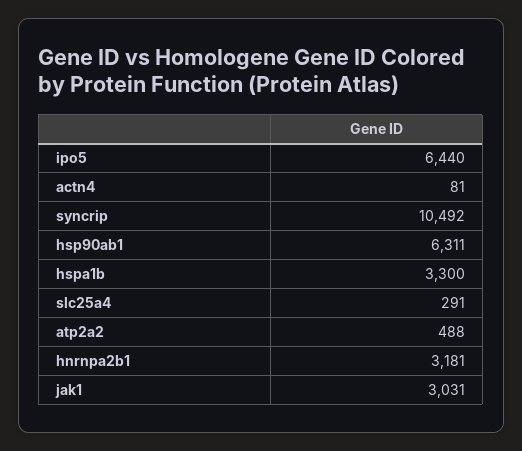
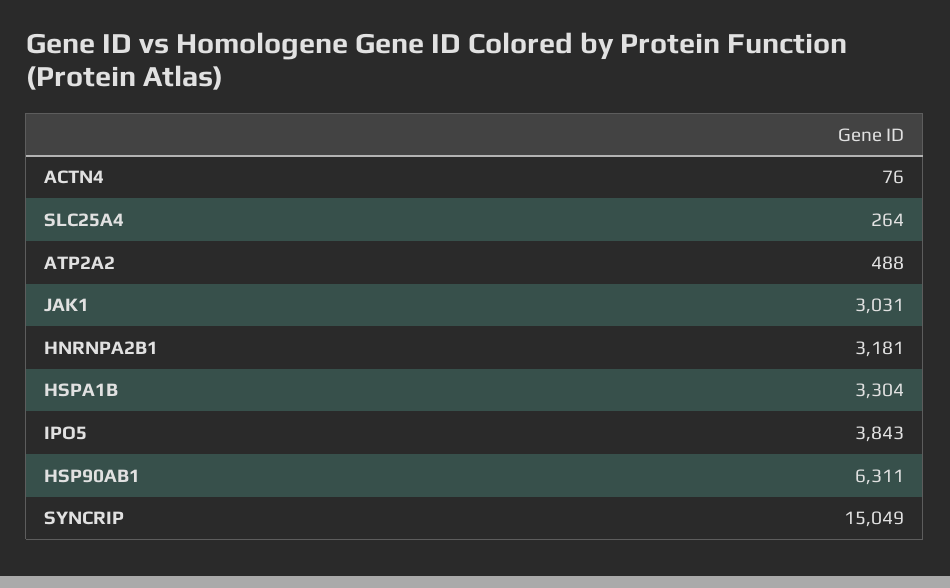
  {
-   "ipo5": 6440,
+   "ipo5": 3843,
-   "actn4": 81,
+   "actn4": 76,
-   "syncrip": 10492,
+   "syncrip": 15049,
    "hsp90ab1": 6311,
-   "hspa1b": 3300,
+   "hspa1b": 3304,
-   "slc25a4": 291,
+   "slc25a4": 264,
    "atp2a2": 488,
    "hnrnpa2b1": 3181,
    "jak1": 3031
  }

